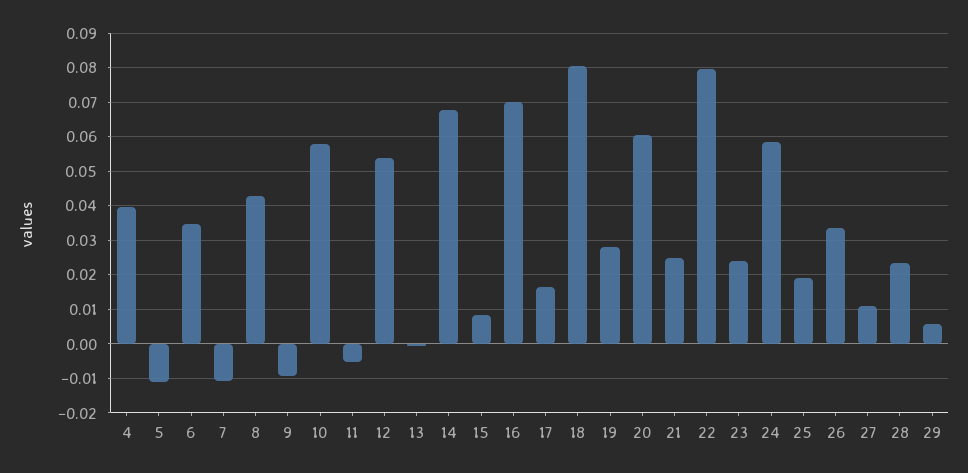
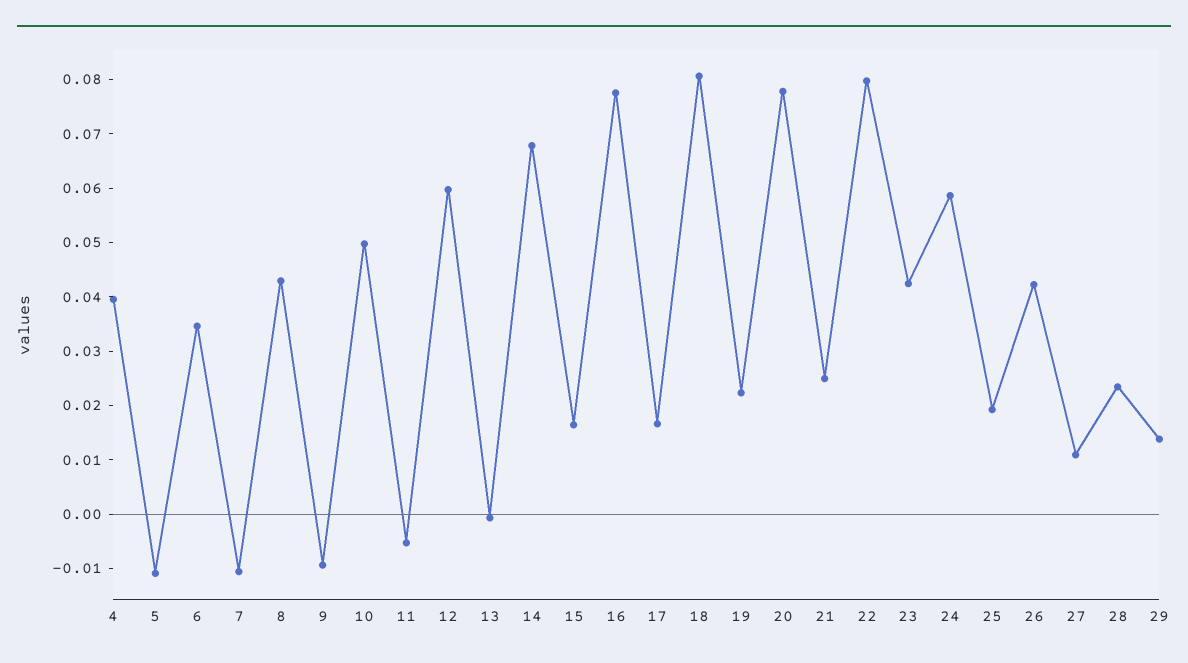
  {
    "4": 0.04,
    "5": -0.01,
    "6": 0.034,
    "7": -0.01,
    "8": 0.042,
    "9": -0.01,
-   "10": 0.058,
+   "10": 0.05,
    "11": -0.006,
-   "12": 0.054,
+   "12": 0.06,
    "13": 0,
    "14": 0.068,
-   "15": 0.008,
+   "15": 0.016,
-   "16": 0.07,
+   "16": 0.078,
    "17": 0.016,
    "18": 0.08,
-   "19": 0.028,
+   "19": 0.022,
-   "20": 0.06,
+   "20": 0.078,
    "21": 0.024,
    "22": 0.08,
-   "23": 0.024,
+   "23": 0.042,
    "24": 0.058,
    "25": 0.02,
-   "26": 0.034,
+   "26": 0.042,
    "27": 0.01,
    "28": 0.024,
-   "29": 0.006
+   "29": 0.014
  }

